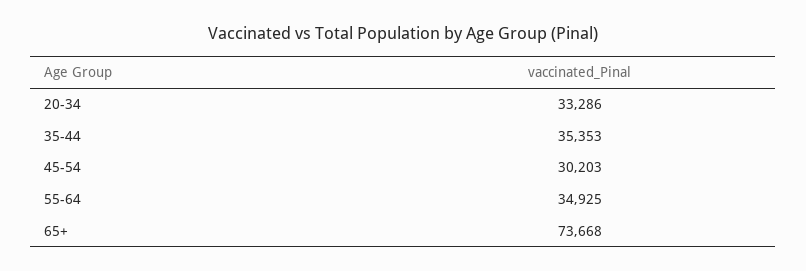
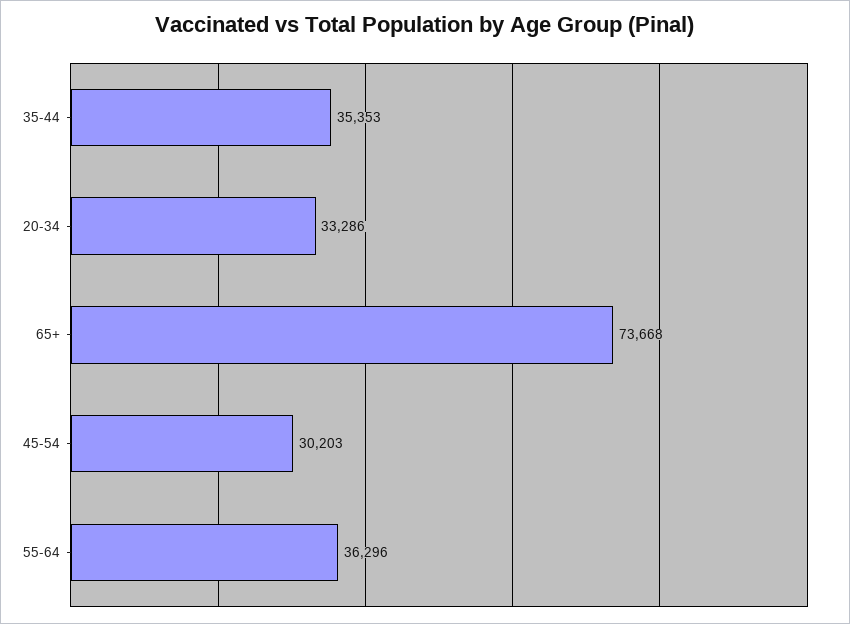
  {
    "20-34": 33286,
    "35-44": 35353,
    "45-54": 30203,
-   "55-64": 34925,
+   "55-64": 36296,
    "65+": 73668
  }

